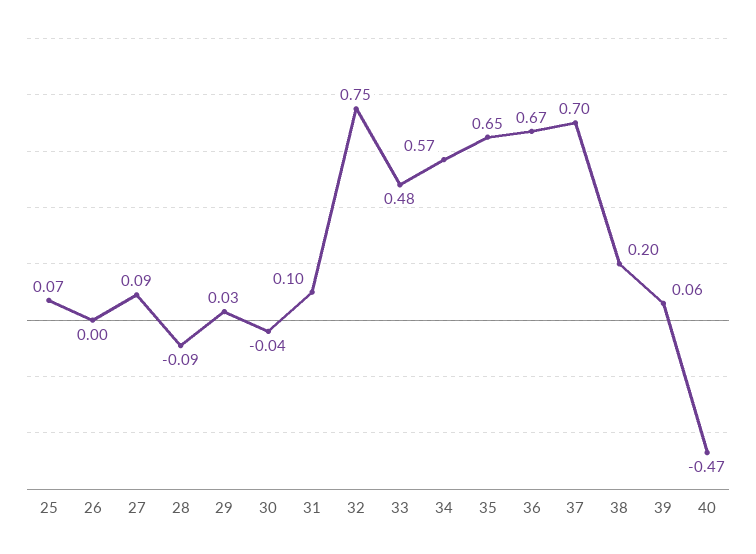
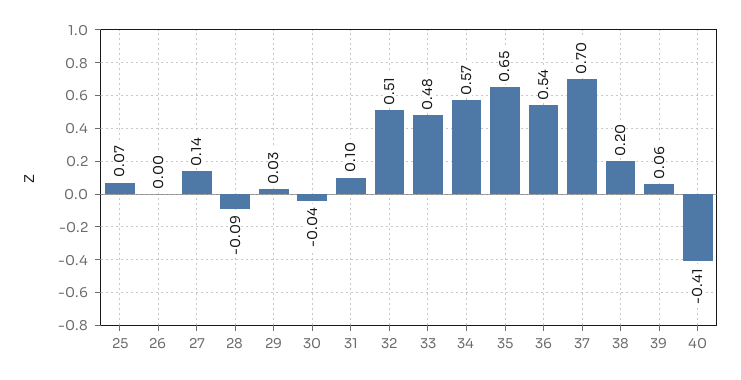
  {
    "25": 0.07,
    "26": 0,
-   "27": 0.09,
+   "27": 0.14,
    "28": -0.09,
    "29": 0.03,
    "30": -0.04,
    "31": 0.1,
-   "32": 0.75,
+   "32": 0.51,
    "33": 0.48,
    "34": 0.57,
    "35": 0.65,
-   "36": 0.67,
+   "36": 0.54,
    "37": 0.7,
    "38": 0.2,
    "39": 0.06,
-   "40": -0.47
+   "40": -0.41
  }

